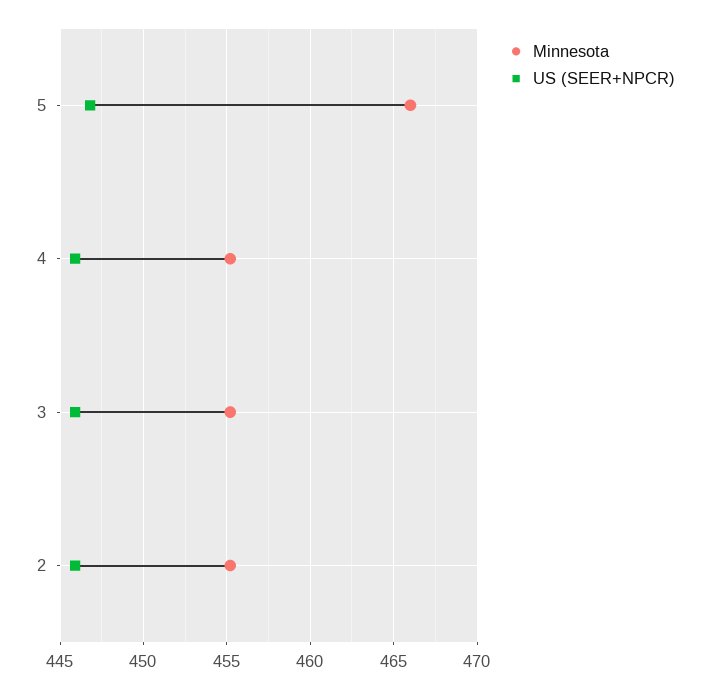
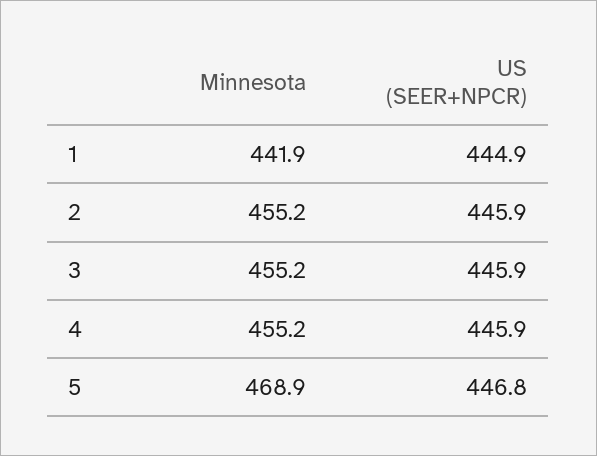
  {
    "Minnesota": {
-     "5": 466,
+     "5": 468.9,
      "4": 455.2,
      "3": 455.2,
-     "2": 455.2
+     "2": 455.2,
+     "1": 441.9
    },
    "US (SEER+NPCR)": {
      "5": 446.8,
      "4": 445.9,
      "3": 445.9,
-     "2": 445.9
+     "2": 445.9,
+     "1": 444.9
    }
  }

